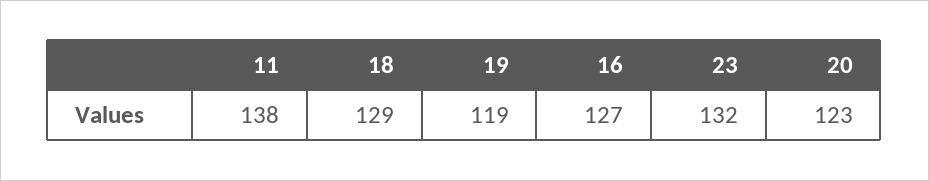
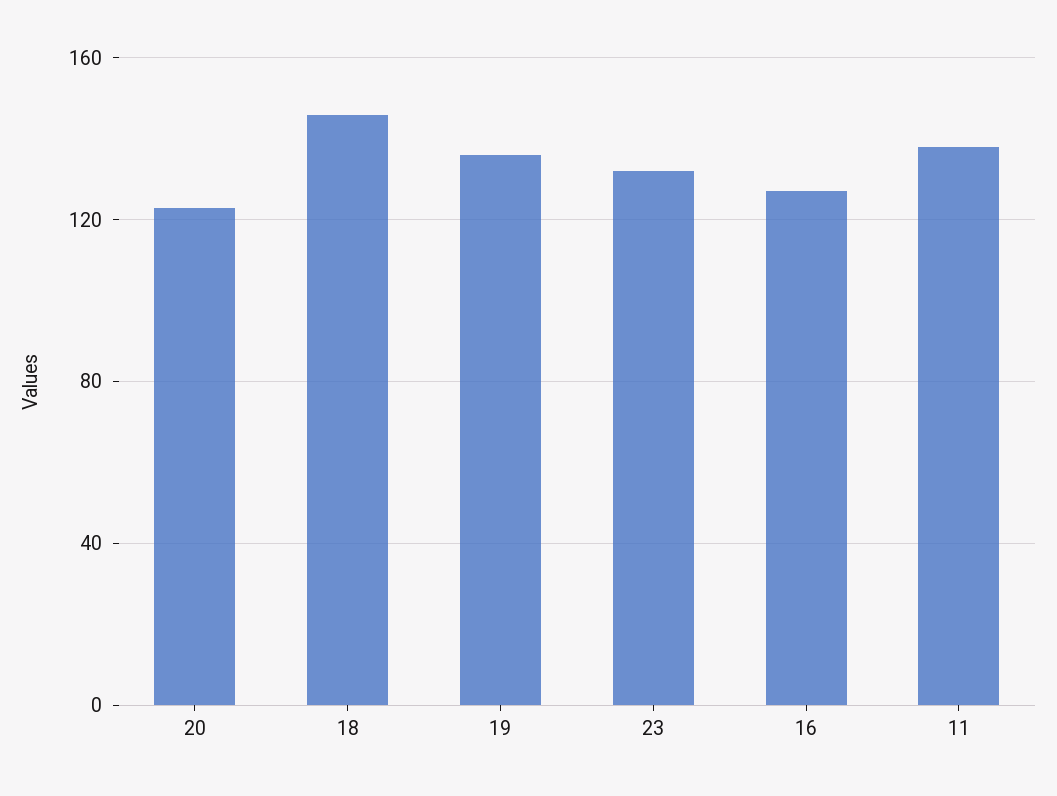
  {
    "11": 138,
-   "18": 129,
+   "18": 145,
-   "19": 119,
+   "19": 135,
    "16": 127,
    "23": 132,
    "20": 123
  }

